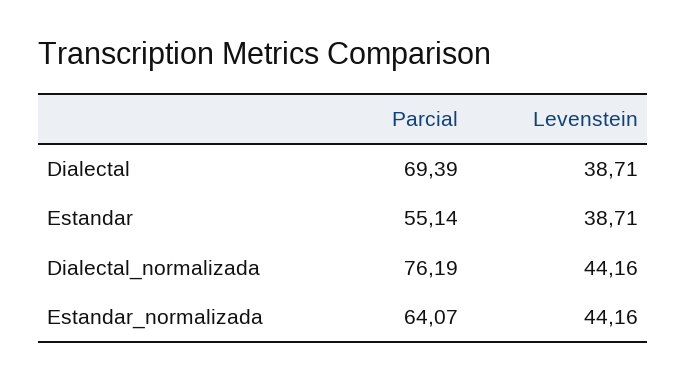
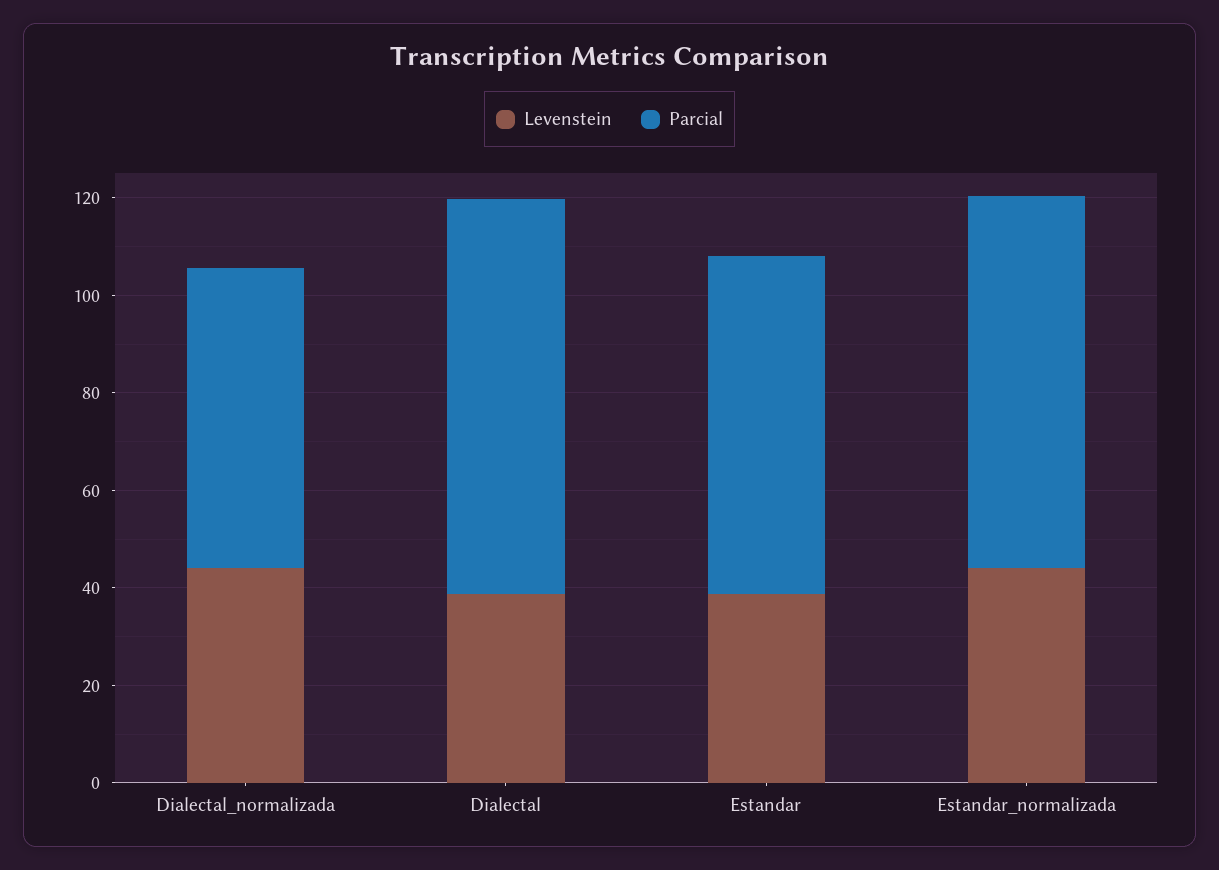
  {
    "Parcial": {
-     "Dialectal": 69.39,
+     "Dialectal": 80,
-     "Estandar": 55.14,
+     "Estandar": 70,
-     "Dialectal_normalizada": 76.19,
+     "Dialectal_normalizada": 60,
-     "Estandar_normalizada": 64.07
+     "Estandar_normalizada": 75
    },
    "Levenstein": {
      "Dialectal": 38.71,
      "Estandar": 38.71,
      "Dialectal_normalizada": 44.16,
      "Estandar_normalizada": 44.16
    }
  }

